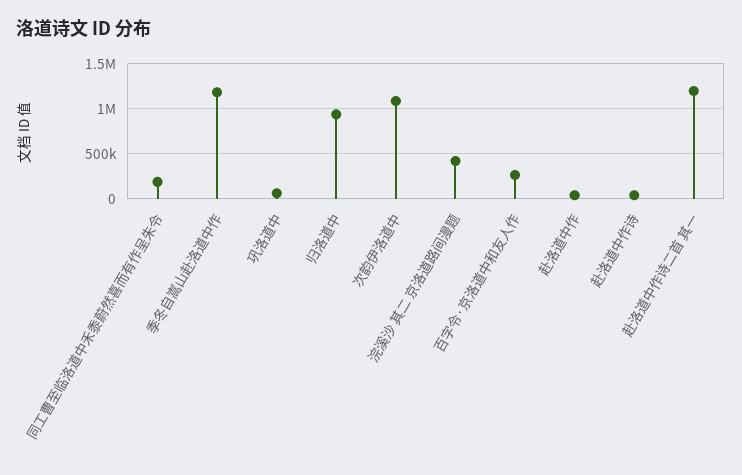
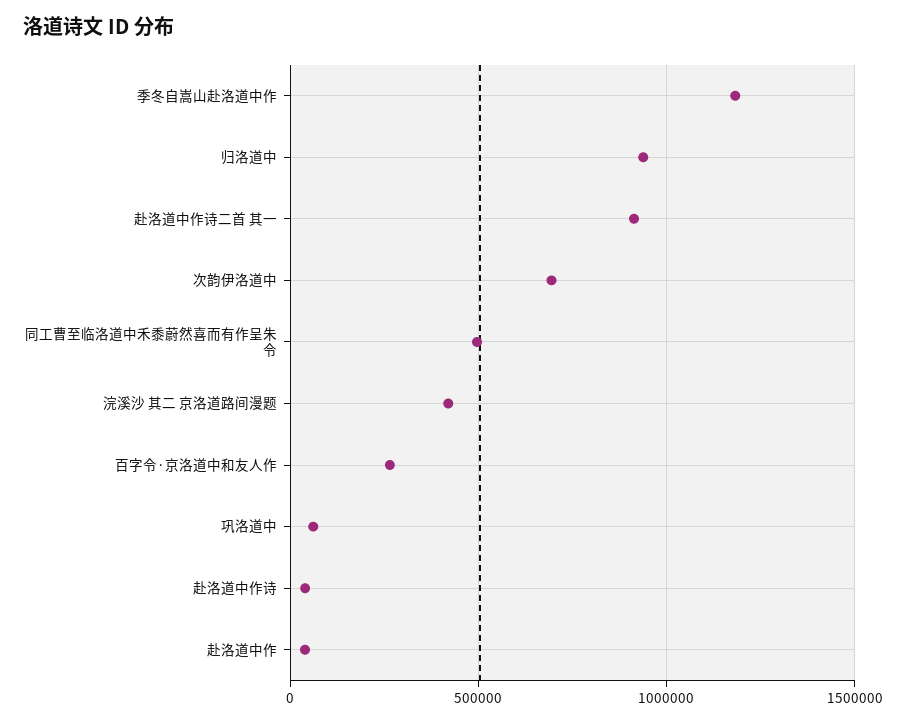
  {
-   "同工曹至临洛道中禾黍蔚然喜而有作呈朱令": 200000,
+   "同工曹至临洛道中禾黍蔚然喜而有作呈朱令": 500000,
    "季冬自嵩山赴洛道中作": 1200000,
    "巩洛道中": 50000,
    "归洛道中": 950000,
-   "次韵伊洛道中": 1100000,
+   "次韵伊洛道中": 700000,
    "浣溪沙 其二 京洛道路间漫题": 400000,
    "百字令·京洛道中和友人作": 250000,
    "赴洛道中作": 50000,
    "赴洛道中作诗": 50000,
-   "赴洛道中作诗二首 其一": 1200000
+   "赴洛道中作诗二首 其一": 900000
  }

